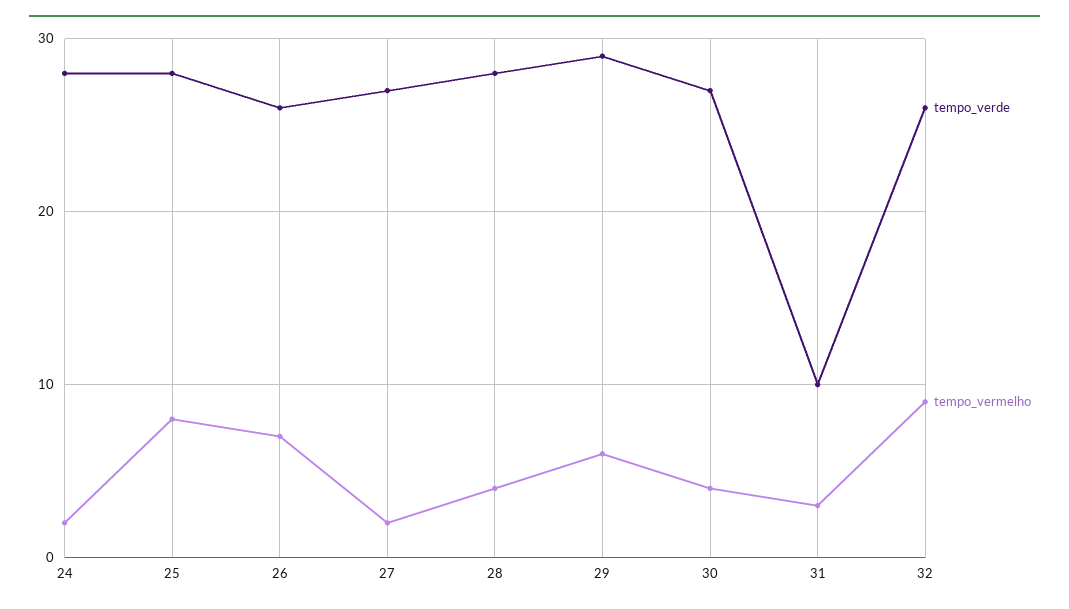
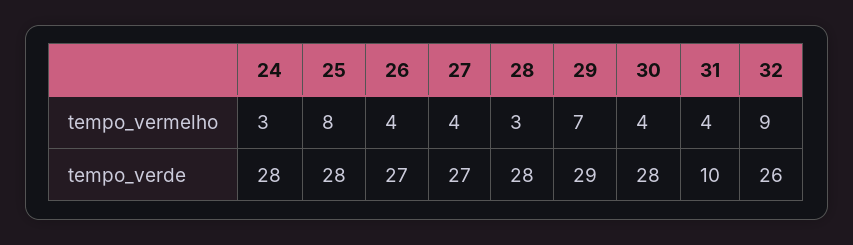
  {
    "tempo_verde": {
      "24": 28,
      "25": 28,
-     "26": 26,
+     "26": 27,
      "27": 27,
      "28": 28,
      "29": 29,
-     "30": 27,
+     "30": 28,
      "31": 10,
      "32": 26
    },
    "tempo_vermelho": {
-     "24": 2,
+     "24": 3,
      "25": 8,
-     "26": 7,
+     "26": 4,
-     "27": 2,
+     "27": 4,
-     "28": 4,
+     "28": 3,
-     "29": 6,
+     "29": 7,
      "30": 4,
-     "31": 3,
+     "31": 4,
      "32": 9
    }
  }

